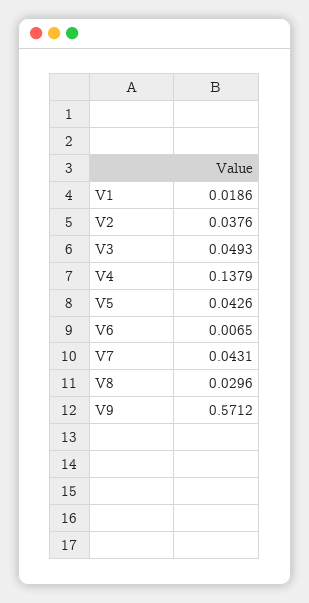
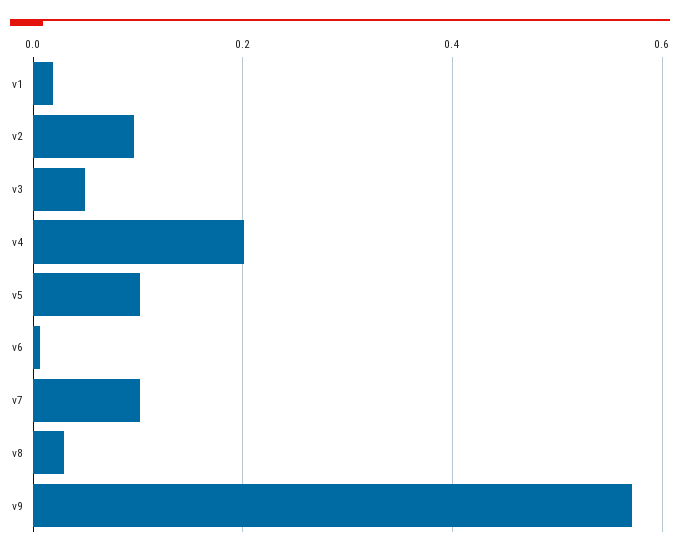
  {
    "V1": 0.0186,
-   "V2": 0.0376,
+   "V2": 0.1,
    "V3": 0.0493,
-   "V4": 0.1379,
+   "V4": 0.2,
-   "V5": 0.0426,
+   "V5": 0.1,
    "V6": 0.0065,
-   "V7": 0.0431,
+   "V7": 0.1,
    "V8": 0.0296,
    "V9": 0.5712
  }

